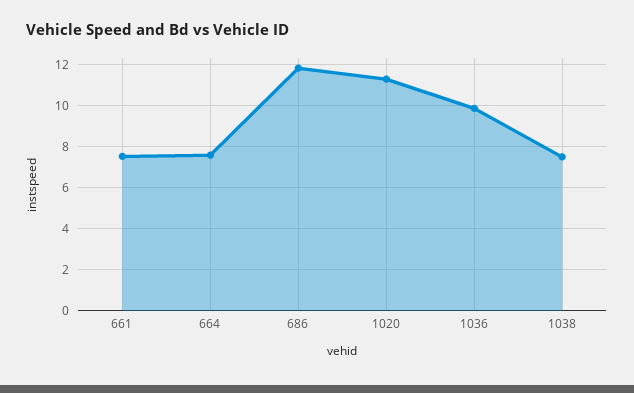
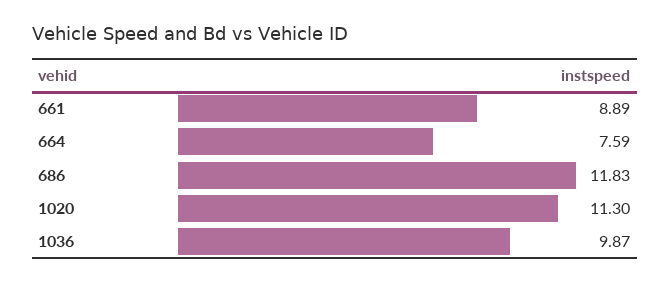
  {
-   "661": 7.5,
+   "661": 8.89,
    "664": 7.59,
    "686": 11.83,
    "1020": 11.3,
-   "1036": 9.87,
+   "1036": 9.87
-   "1038": 7.5
  }

